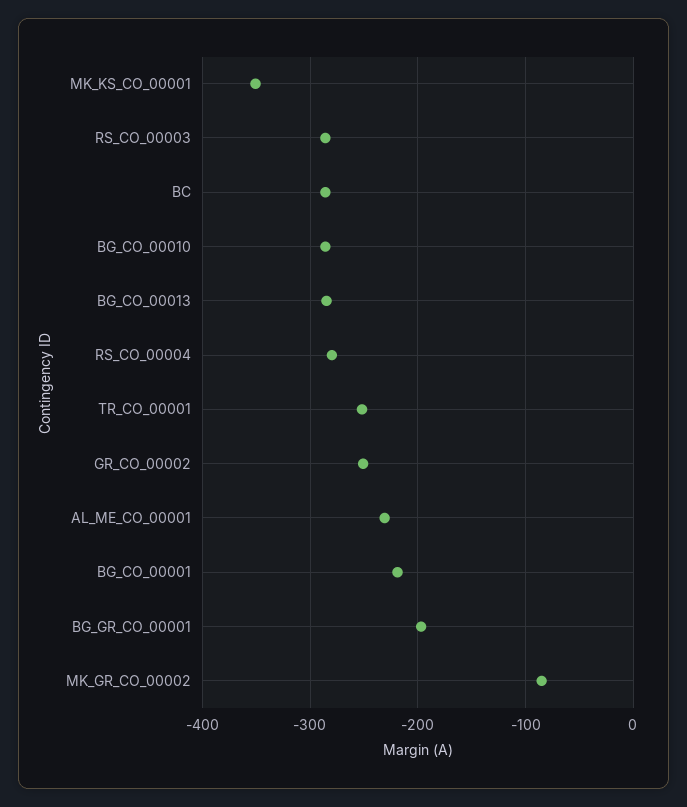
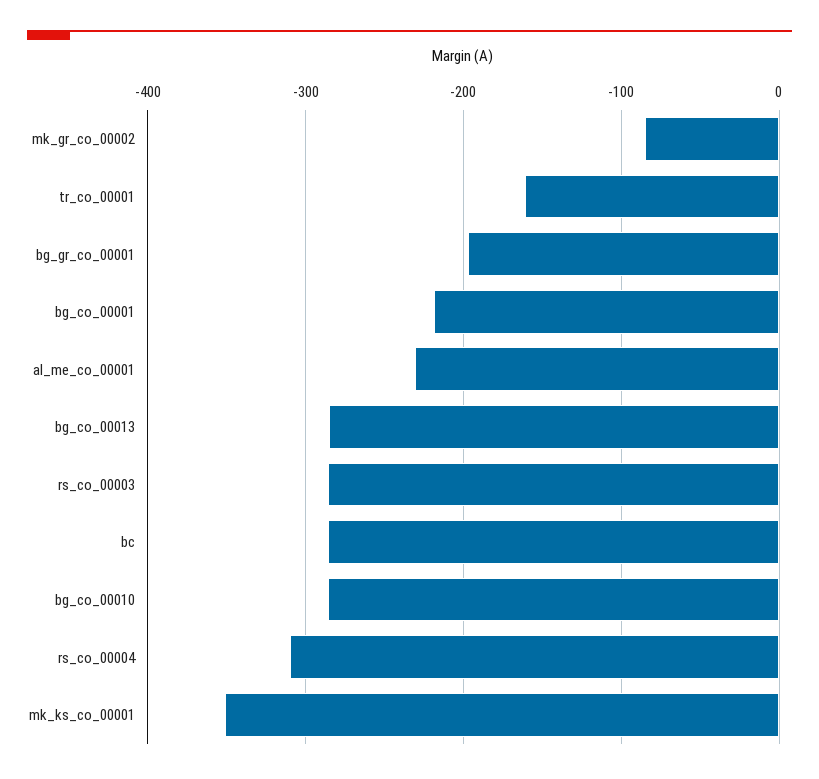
  {
    "MK_KS_CO_00001": -350,
    "RS_CO_00003": -290,
    "BC": -290,
    "BG_CO_00010": -290,
    "BG_CO_00013": -290,
-   "RS_CO_00004": -280,
+   "RS_CO_00004": -310,
-   "TR_CO_00001": -250,
+   "TR_CO_00001": -160,
-   "GR_CO_00002": -250,
    "AL_ME_CO_00001": -230,
    "BG_CO_00001": -220,
    "BG_GR_CO_00001": -200,
    "MK_GR_CO_00002": -90
  }

